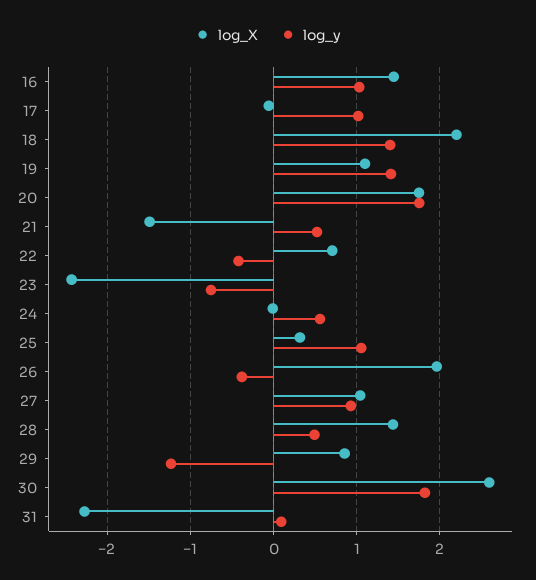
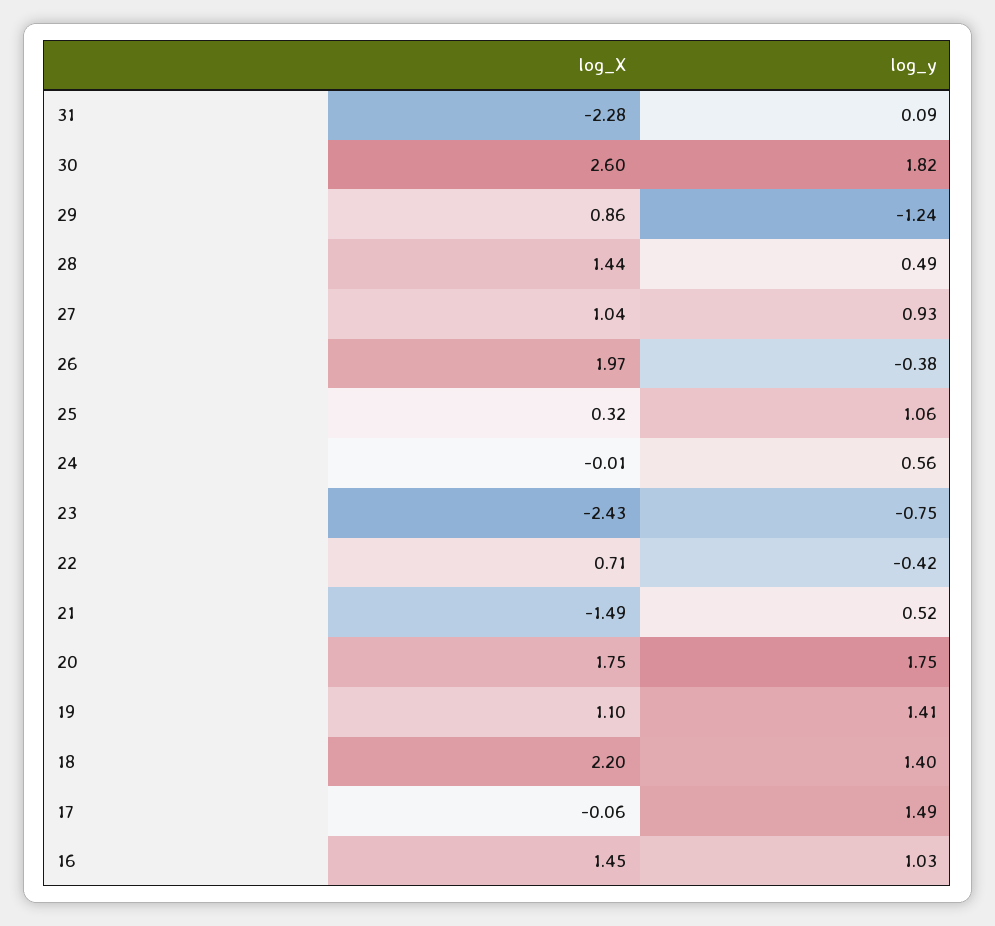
  {
    "log_X": {
      "16": 1.45,
      "17": -0.06,
      "18": 2.2,
      "19": 1.1,
      "20": 1.75,
      "21": -1.49,
      "22": 0.71,
      "23": -2.43,
      "24": -0.01,
      "25": 0.32,
      "26": 1.97,
      "27": 1.04,
      "28": 1.44,
      "29": 0.86,
      "30": 2.6,
      "31": -2.28
    },
    "log_y": {
      "16": 1.03,
-     "17": 1,
+     "17": 1.49,
      "18": 1.4,
      "19": 1.41,
      "20": 1.75,
      "21": 0.52,
      "22": -0.42,
      "23": -0.75,
      "24": 0.56,
      "25": 1.06,
      "26": -0.38,
      "27": 0.93,
      "28": 0.49,
      "29": -1.24,
      "30": 1.82,
      "31": 0.09
    }
  }

